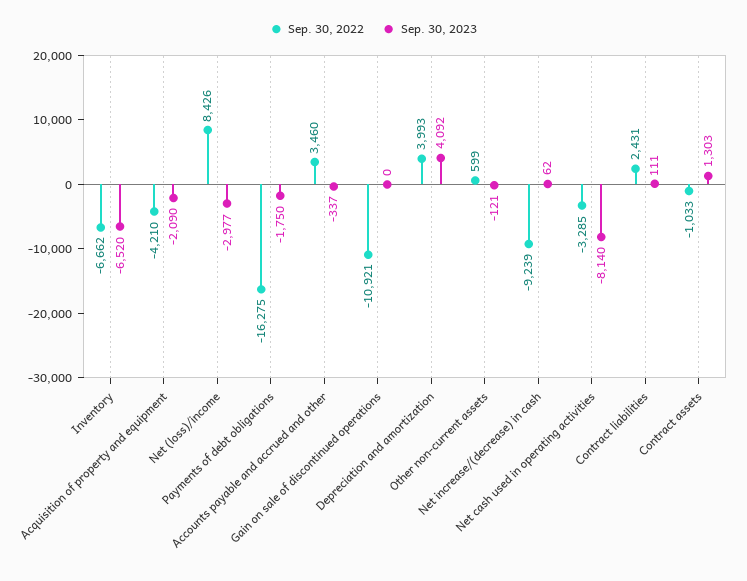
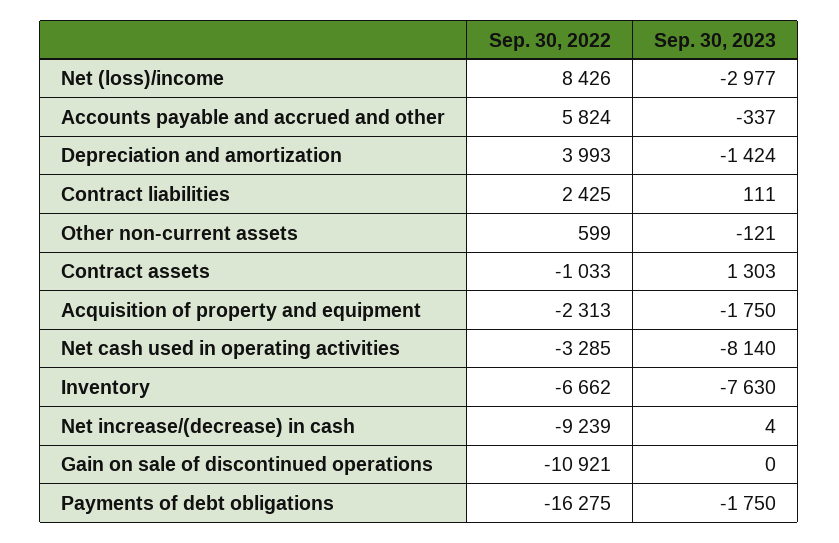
  {
    "Sep. 30, 2022": {
      "Inventory": -6662,
-     "Acquisition of property and equipment": -4210,
+     "Acquisition of property and equipment": -2313,
      "Net (loss)/income": 8426,
      "Payments of debt obligations": -16275,
-     "Accounts payable and accrued and other": 3460,
+     "Accounts payable and accrued and other": 5824,
      "Gain on sale of discontinued operations": -10921,
      "Depreciation and amortization": 3993,
      "Other non-current assets": 599,
      "Net increase/(decrease) in cash": -9239,
      "Net cash used in operating activities": -3285,
-     "Contract liabilities": 2431,
+     "Contract liabilities": 2425,
      "Contract assets": -1033
    },
    "Sep. 30, 2023": {
-     "Inventory": -6520,
+     "Inventory": -7630,
-     "Acquisition of property and equipment": -2090,
+     "Acquisition of property and equipment": -1750,
      "Net (loss)/income": -2977,
      "Payments of debt obligations": -1750,
      "Accounts payable and accrued and other": -337,
      "Gain on sale of discontinued operations": 0,
-     "Depreciation and amortization": 4092,
+     "Depreciation and amortization": -1424,
      "Other non-current assets": -121,
-     "Net increase/(decrease) in cash": 62,
+     "Net increase/(decrease) in cash": 4,
      "Net cash used in operating activities": -8140,
      "Contract liabilities": 111,
      "Contract assets": 1303
    }
  }

